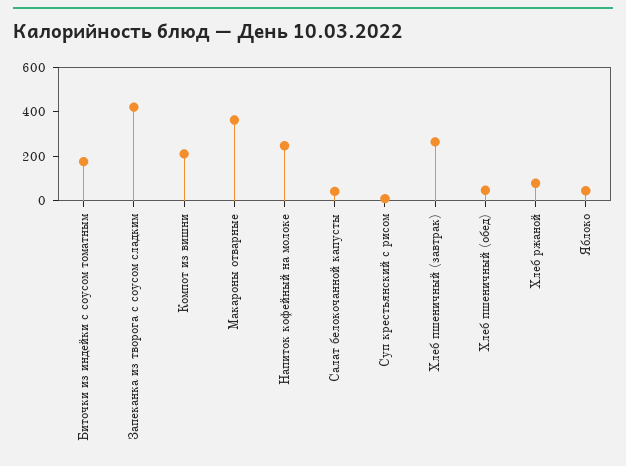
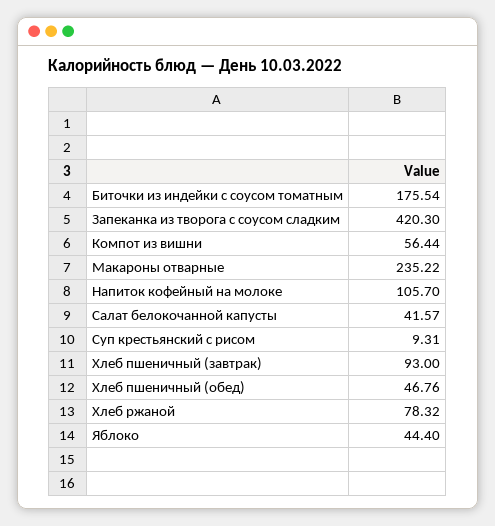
  {
    "Биточки из индейки с соусом томатным": 175.54,
    "Запеканка из творога с соусом сладким": 420.3,
-   "Компот из вишни": 200,
+   "Компот из вишни": 56.44,
-   "Макароны отварные": 350,
+   "Макароны отварные": 235.22,
-   "Напиток кофейный на молоке": 250,
+   "Напиток кофейный на молоке": 105.7,
    "Салат белокочанной капусты": 41.57,
    "Суп крестьянский с рисом": 9.31,
-   "Хлеб пшеничный (завтрак)": 250,
+   "Хлеб пшеничный (завтрак)": 93,
    "Хлеб пшеничный (обед)": 46.76,
    "Хлеб ржаной": 78.32,
    "Яблоко": 44.4
  }

